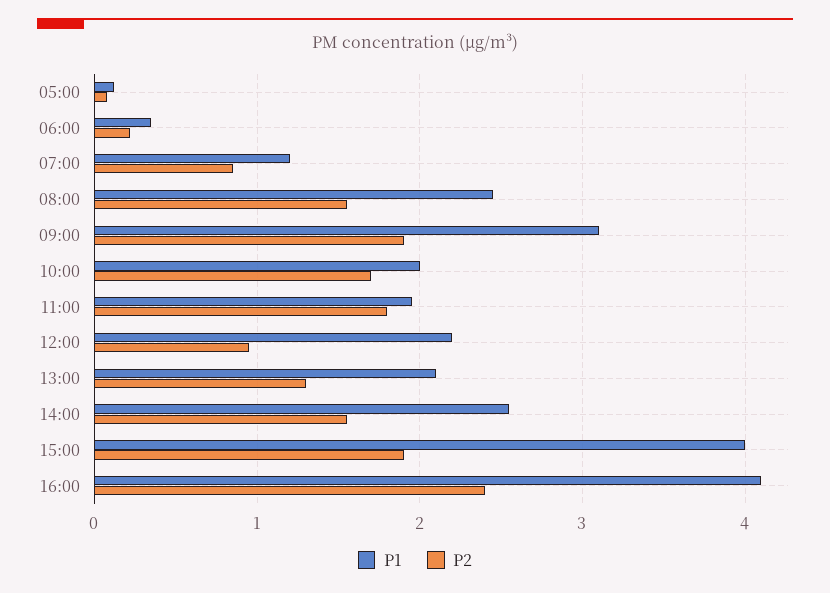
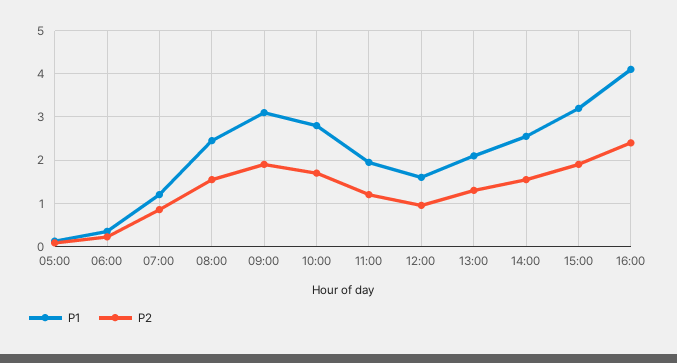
  {
    "P1": {
      "05:00": 0.1,
      "06:00": 0.4,
      "07:00": 1.2,
      "08:00": 2.5,
      "09:00": 3.1,
-     "10:00": 2,
+     "10:00": 2.8,
      "11:00": 2,
-     "12:00": 2.2,
+     "12:00": 1.6,
      "13:00": 2.1,
      "14:00": 2.6,
-     "15:00": 4,
+     "15:00": 3.2,
      "16:00": 4.1
    },
    "P2": {
      "05:00": 0.1,
      "06:00": 0.2,
      "07:00": 0.9,
      "08:00": 1.6,
      "09:00": 1.9,
      "10:00": 1.7,
-     "11:00": 1.8,
+     "11:00": 1.2,
      "12:00": 1,
      "13:00": 1.3,
      "14:00": 1.6,
      "15:00": 1.9,
      "16:00": 2.4
    }
  }

